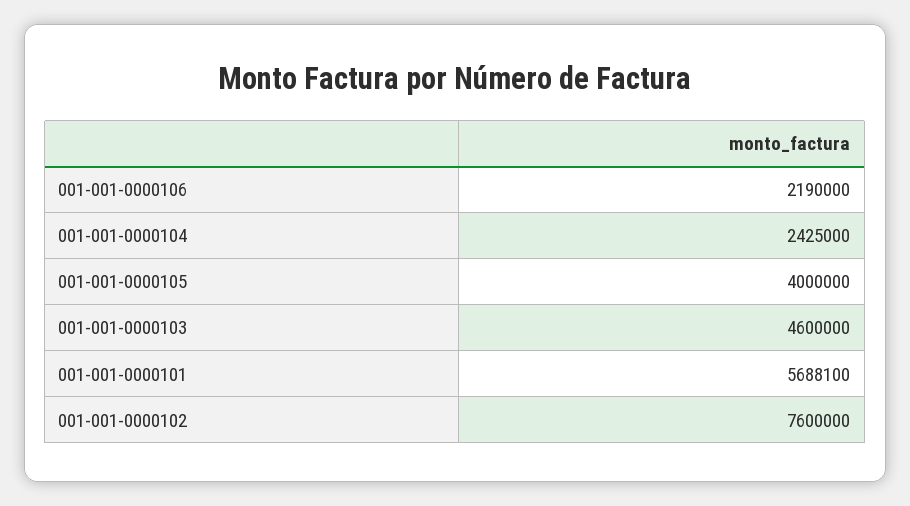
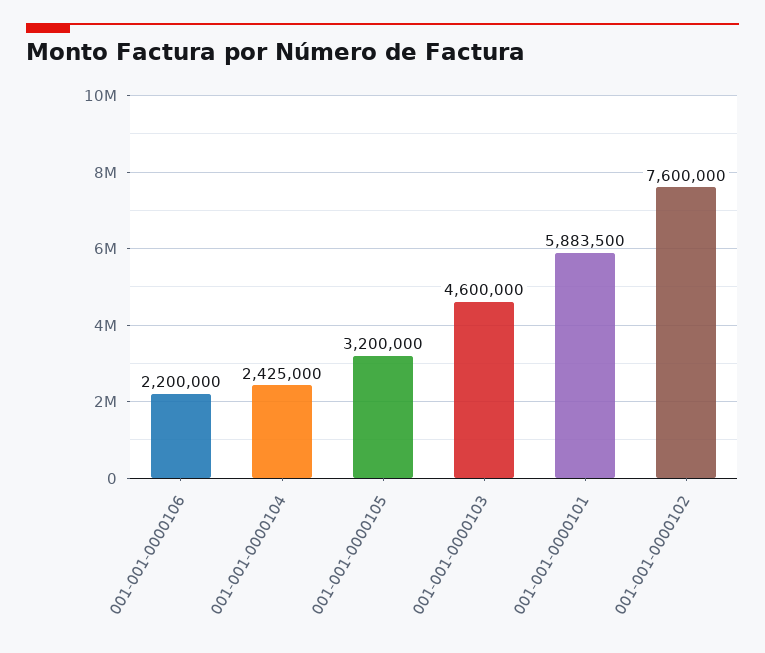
  {
-   "001-001-0000106": 2190000,
+   "001-001-0000106": 2200000,
    "001-001-0000104": 2425000,
-   "001-001-0000105": 4000000,
+   "001-001-0000105": 3200000,
    "001-001-0000103": 4600000,
-   "001-001-0000101": 5688100,
+   "001-001-0000101": 5883500,
    "001-001-0000102": 7600000
  }

